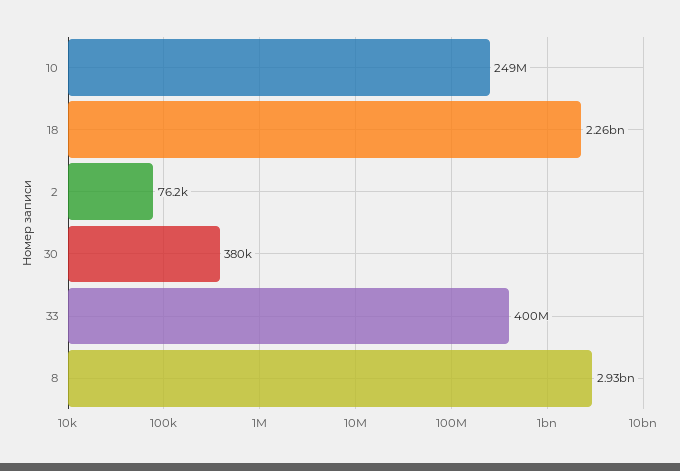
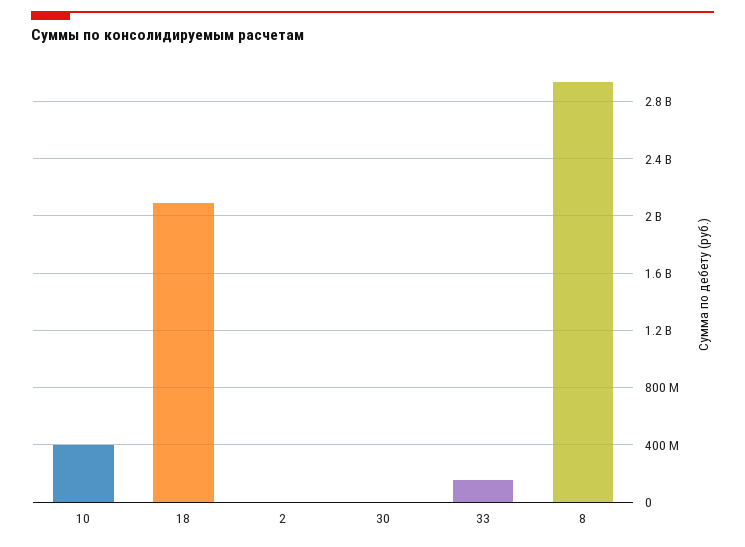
  {
-   "10": 249000000,
+   "10": 400000000,
-   "18": 2260000000,
+   "18": 2100000000,
    "2": 76200,
    "30": 380000,
-   "33": 400000000,
+   "33": 150000000,
    "8": 2930000000
  }

